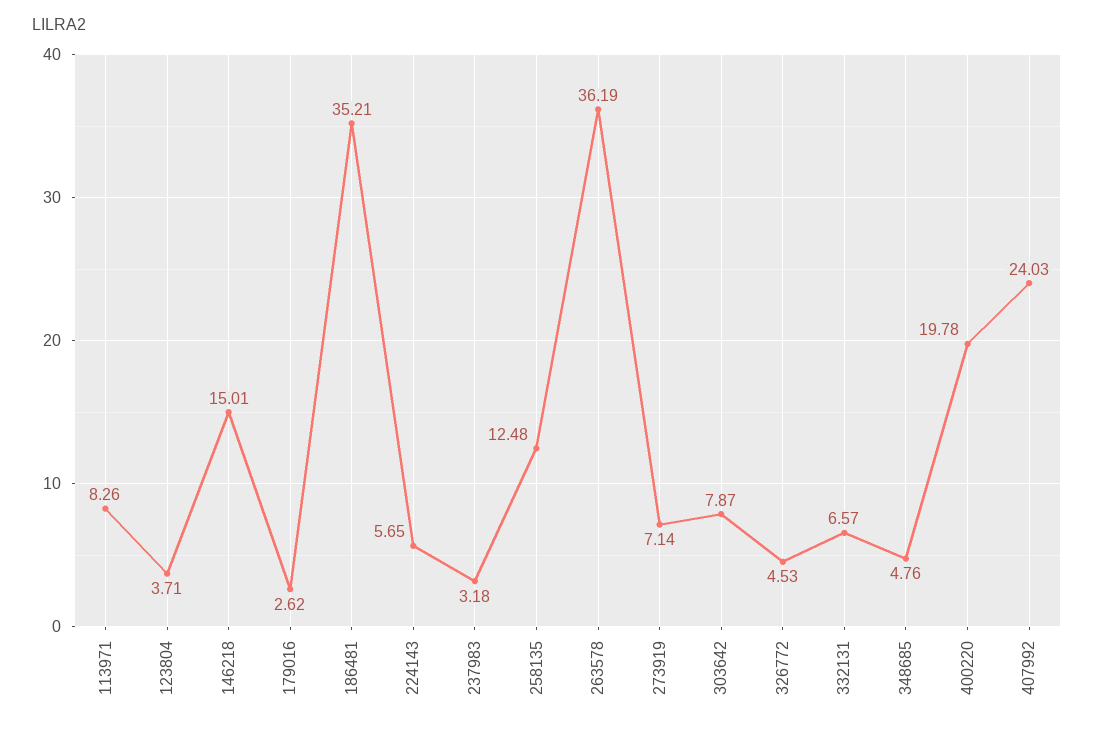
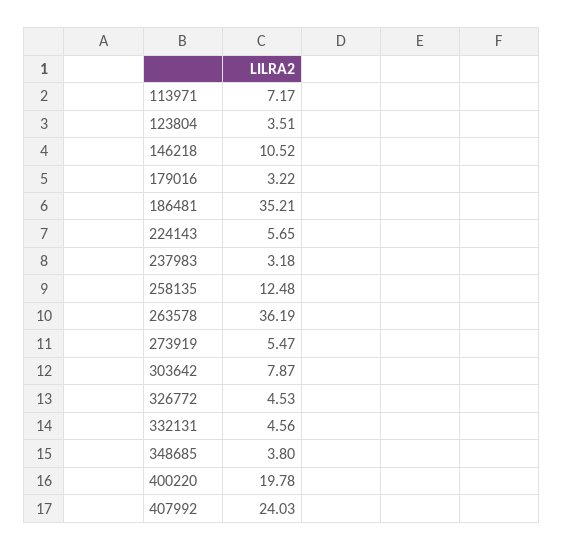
  {
-   "113971": 8.26,
+   "113971": 7.17,
-   "123804": 3.71,
+   "123804": 3.51,
-   "146218": 15.01,
+   "146218": 10.52,
-   "179016": 2.62,
+   "179016": 3.22,
    "186481": 35.21,
    "224143": 5.65,
    "237983": 3.18,
    "258135": 12.48,
    "263578": 36.19,
-   "273919": 7.14,
+   "273919": 5.47,
    "303642": 7.87,
    "326772": 4.53,
-   "332131": 6.57,
+   "332131": 4.56,
-   "348685": 4.76,
+   "348685": 3.8,
    "400220": 19.78,
    "407992": 24.03
  }

